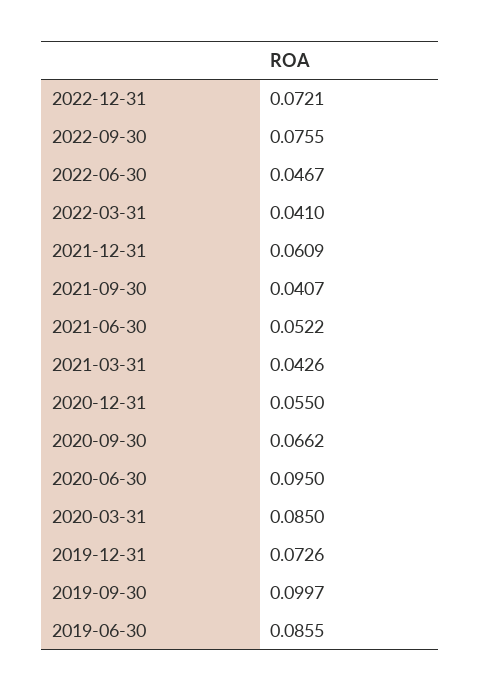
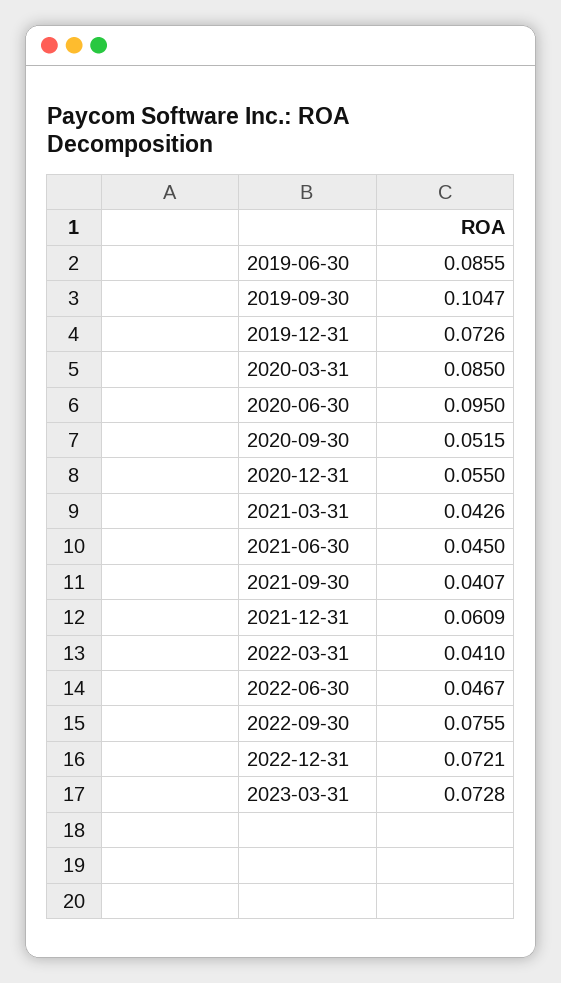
  {
    "2022-12-31": 0.0721,
    "2022-09-30": 0.0755,
    "2022-06-30": 0.0467,
    "2022-03-31": 0.041,
    "2021-12-31": 0.0609,
    "2021-09-30": 0.0407,
-   "2021-06-30": 0.0522,
+   "2021-06-30": 0.045,
    "2021-03-31": 0.0426,
    "2020-12-31": 0.055,
-   "2020-09-30": 0.0662,
+   "2020-09-30": 0.0515,
    "2020-06-30": 0.095,
    "2020-03-31": 0.085,
    "2019-12-31": 0.0726,
-   "2019-09-30": 0.0997,
+   "2019-09-30": 0.1047,
-   "2019-06-30": 0.0855
+   "2019-06-30": 0.0855,
+   "2023-03-31": 0.0728
  }

